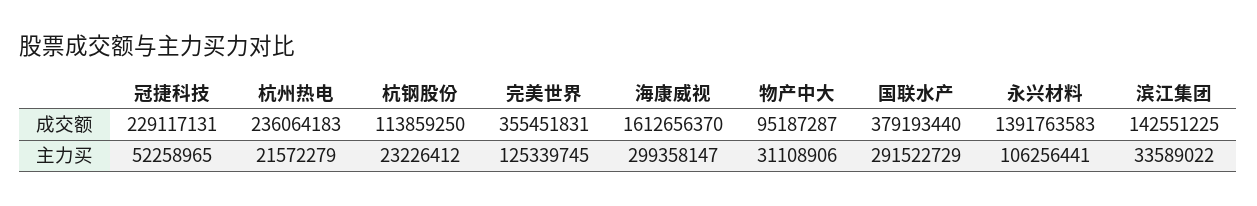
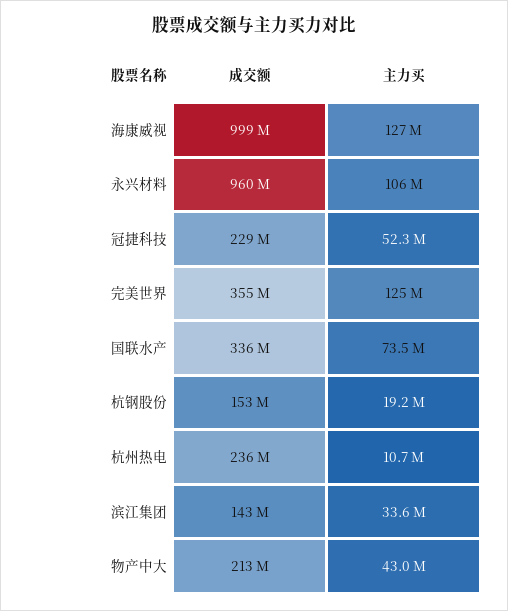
  {
    "冠捷科技": {
      "成交额": 229117131,
      "主力买": 52258965
    },
    "杭州热电": {
      "成交额": 236064183,
-     "主力买": 21572279
+     "主力买": 10700000
    },
    "杭钢股份": {
-     "成交额": 113859250,
+     "成交额": 153000000,
-     "主力买": 23226412
+     "主力买": 19200000
    },
    "完美世界": {
      "成交额": 355451831,
      "主力买": 125339745
    },
    "海康威视": {
-     "成交额": 1612656370,
+     "成交额": 999000000,
-     "主力买": 299358147
+     "主力买": 127000000
    },
    "物产中大": {
-     "成交额": 95187287,
+     "成交额": 213000000,
-     "主力买": 31108906
+     "主力买": 43000000
    },
    "国联水产": {
-     "成交额": 379193440,
+     "成交额": 336000000,
-     "主力买": 291522729
+     "主力买": 73500000
    },
    "永兴材料": {
-     "成交额": 1391763583,
+     "成交额": 960000000,
      "主力买": 106256441
    },
    "滨江集团": {
      "成交额": 142551225,
      "主力买": 33589022
    }
  }

